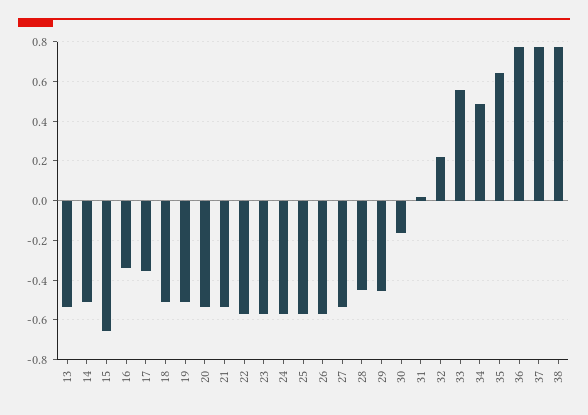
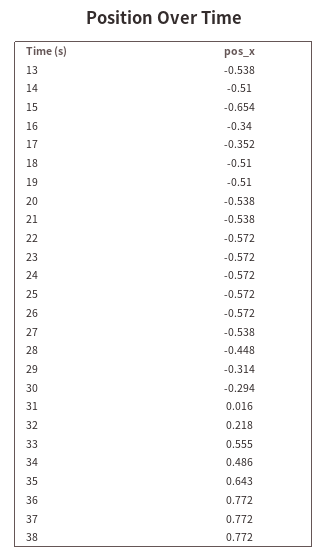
  {
    "13": -0.538,
    "14": -0.51,
    "15": -0.654,
    "16": -0.34,
    "17": -0.352,
    "18": -0.51,
    "19": -0.51,
    "20": -0.538,
    "21": -0.538,
    "22": -0.572,
    "23": -0.572,
    "24": -0.572,
    "25": -0.572,
    "26": -0.572,
    "27": -0.538,
    "28": -0.448,
-   "29": -0.45,
+   "29": -0.314,
-   "30": -0.15,
+   "30": -0.294,
    "31": 0.016,
    "32": 0.218,
    "33": 0.555,
    "34": 0.486,
    "35": 0.643,
    "36": 0.772,
    "37": 0.772,
    "38": 0.772
  }

